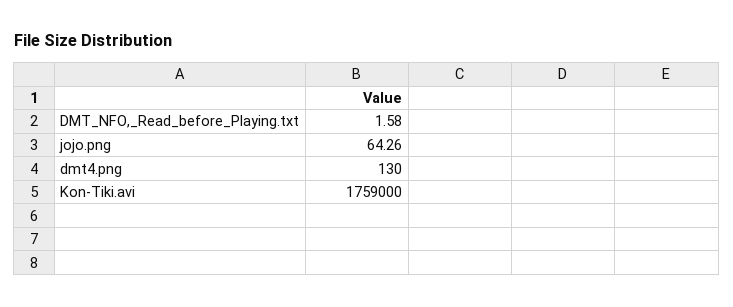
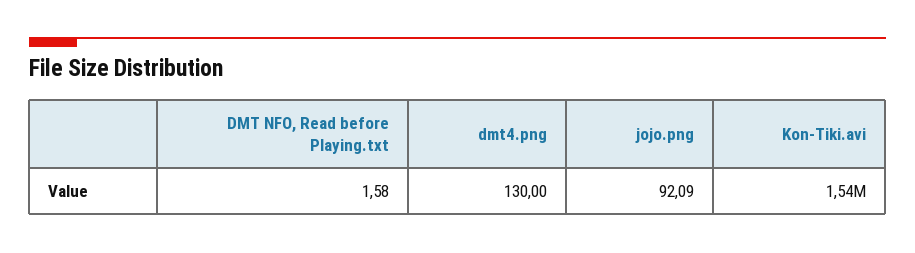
  {
    "DMT_NFO,_Read_before_Playing.txt": 1.58,
-   "jojo.png": 64.26,
+   "jojo.png": 92.09,
    "dmt4.png": 130,
-   "Kon-Tiki.avi": 1759000
+   "Kon-Tiki.avi": 1540000
  }

